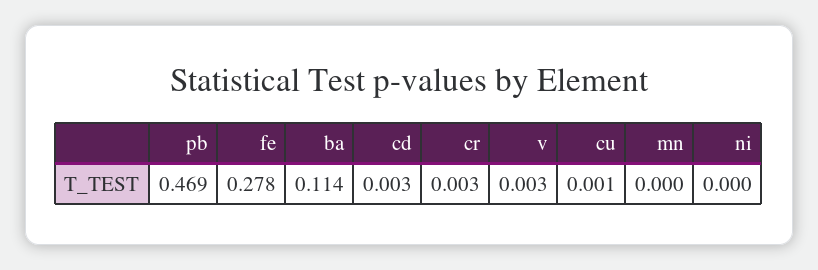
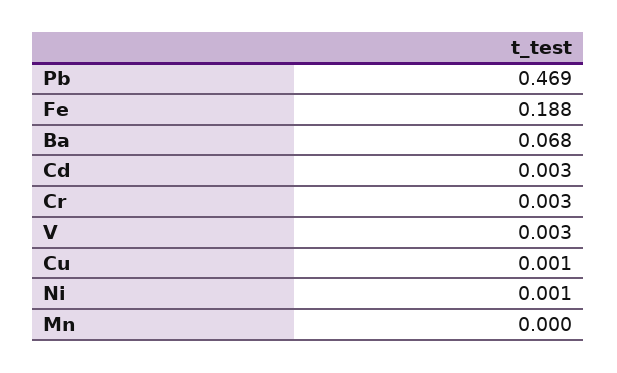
  {
    "pb": 0.469,
-   "fe": 0.278,
+   "fe": 0.188,
-   "ba": 0.114,
+   "ba": 0.068,
    "cd": 0.003,
    "cr": 0.003,
    "v": 0.003,
    "cu": 0.001,
    "mn": 0,
-   "ni": 0
+   "ni": 0.001
  }

